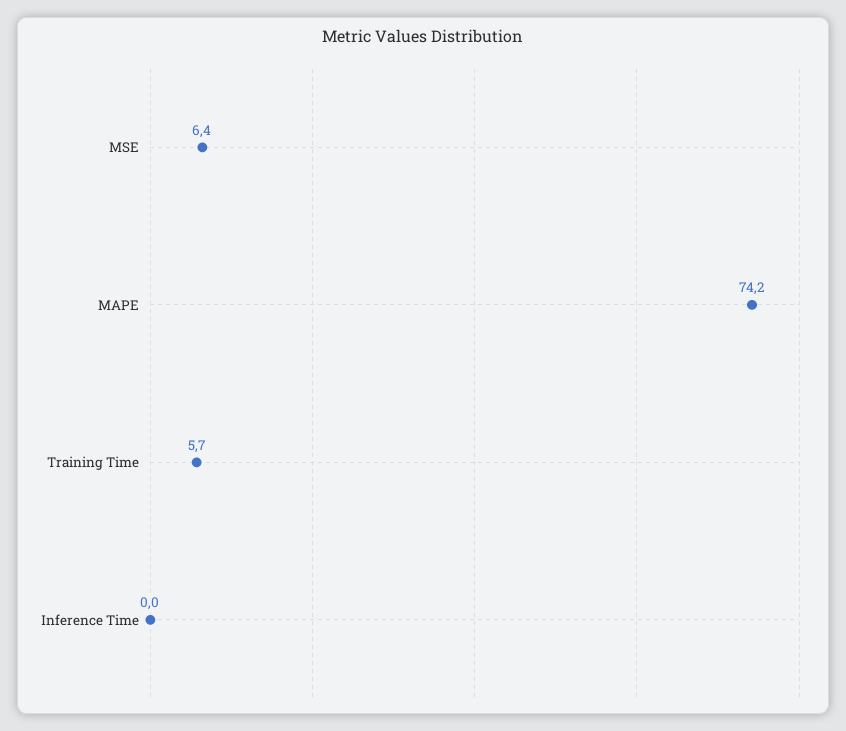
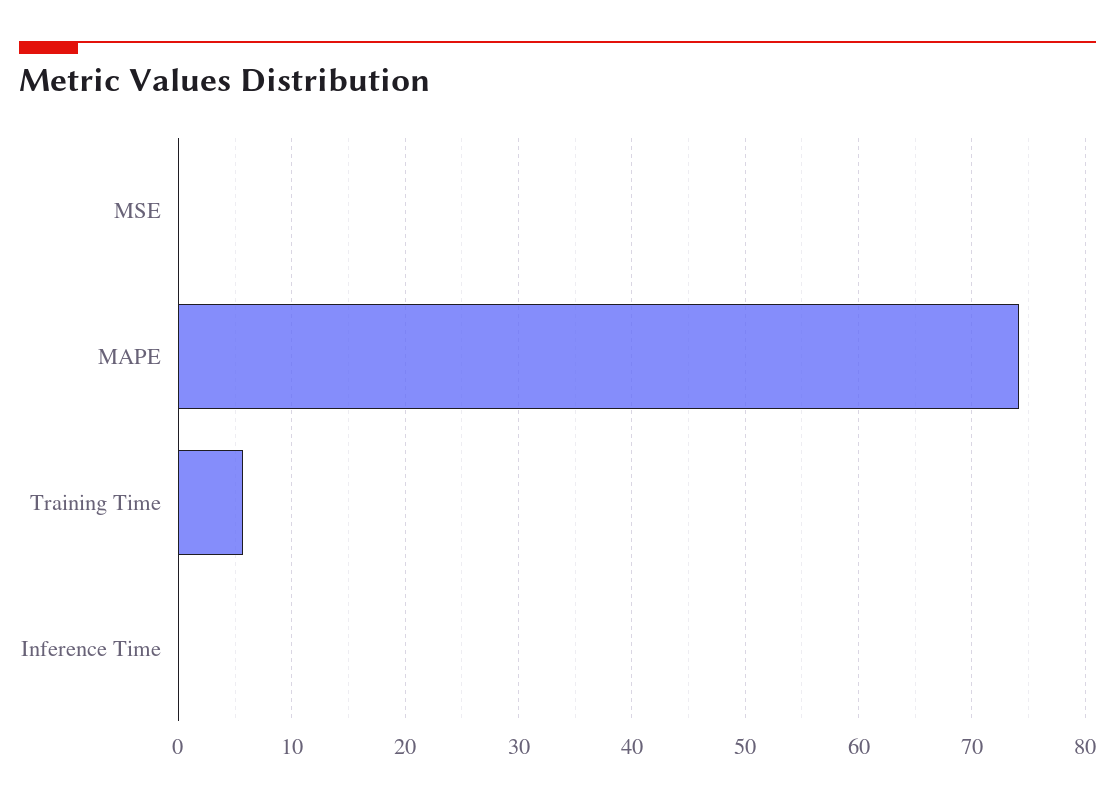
  {
-   "MSE": 6.4,
+   "MSE": 0,
    "MAPE": 74.2,
    "Training Time": 5.7,
    "Inference Time": 0
  }

